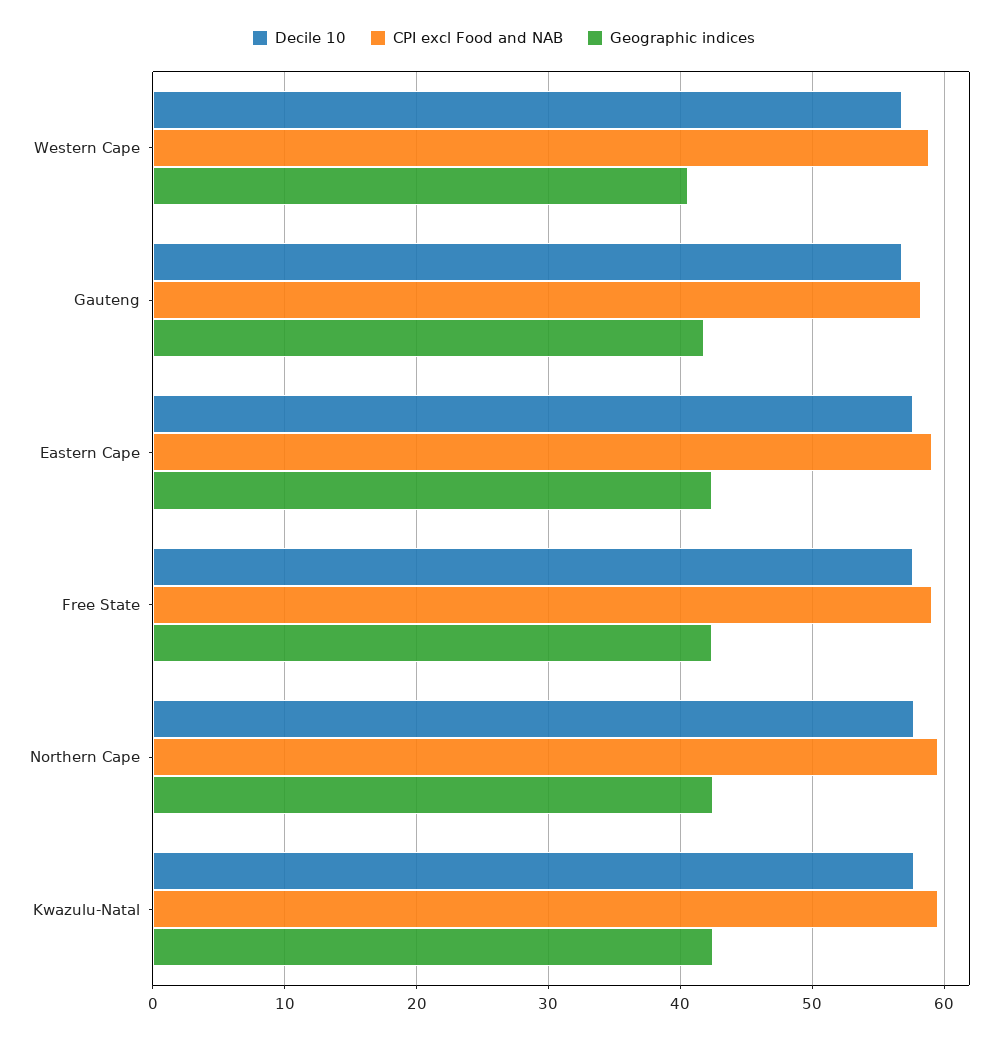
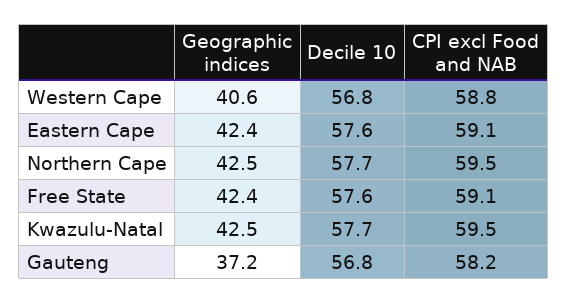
  {
    "Decile 10": {
      "Western Cape": 56.8,
      "Gauteng": 56.8,
      "Eastern Cape": 57.6,
      "Free State": 57.6,
      "Northern Cape": 57.7,
      "Kwazulu-Natal": 57.7
    },
    "CPI excl Food and NAB": {
      "Western Cape": 58.8,
      "Gauteng": 58.2,
      "Eastern Cape": 59.1,
      "Free State": 59.1,
      "Northern Cape": 59.5,
      "Kwazulu-Natal": 59.5
    },
    "Geographic indices": {
      "Western Cape": 40.6,
-     "Gauteng": 42,
+     "Gauteng": 37.2,
      "Eastern Cape": 42.4,
      "Free State": 42.4,
      "Northern Cape": 42.5,
      "Kwazulu-Natal": 42.5
    }
  }

